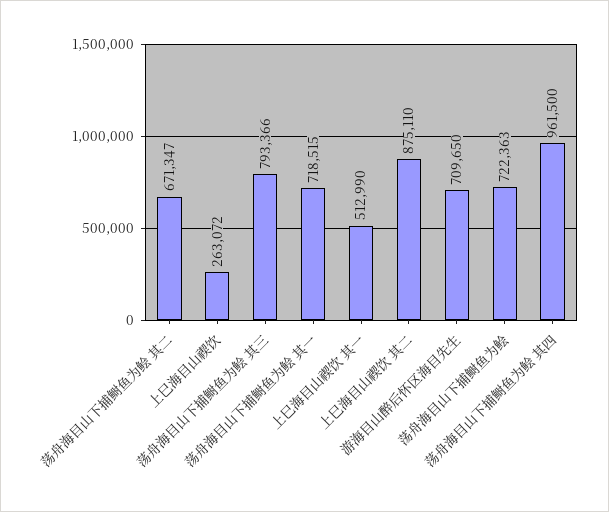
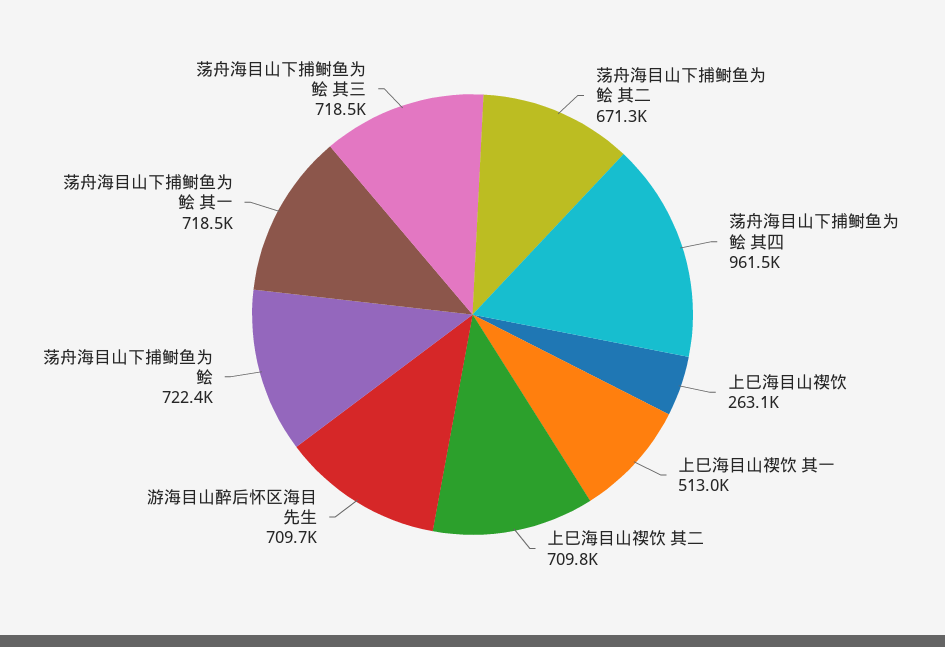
  {
    "荡舟海目山下捕鲥鱼为鲙 其二": 671347,
    "上巳海目山禊饮": 263072,
-   "荡舟海目山下捕鲥鱼为鲙 其三": 793366,
+   "荡舟海目山下捕鲥鱼为鲙 其三": 718500,
    "荡舟海目山下捕鲥鱼为鲙 其一": 718515,
    "上巳海目山禊饮 其一": 512990,
-   "上巳海目山禊饮 其二": 875110,
+   "上巳海目山禊饮 其二": 709800,
    "游海目山醉后怀区海目先生": 709650,
    "荡舟海目山下捕鲥鱼为鲙": 722363,
    "荡舟海目山下捕鲥鱼为鲙 其四": 961500
  }

